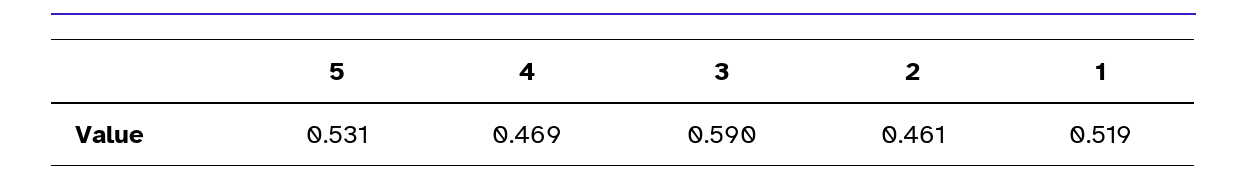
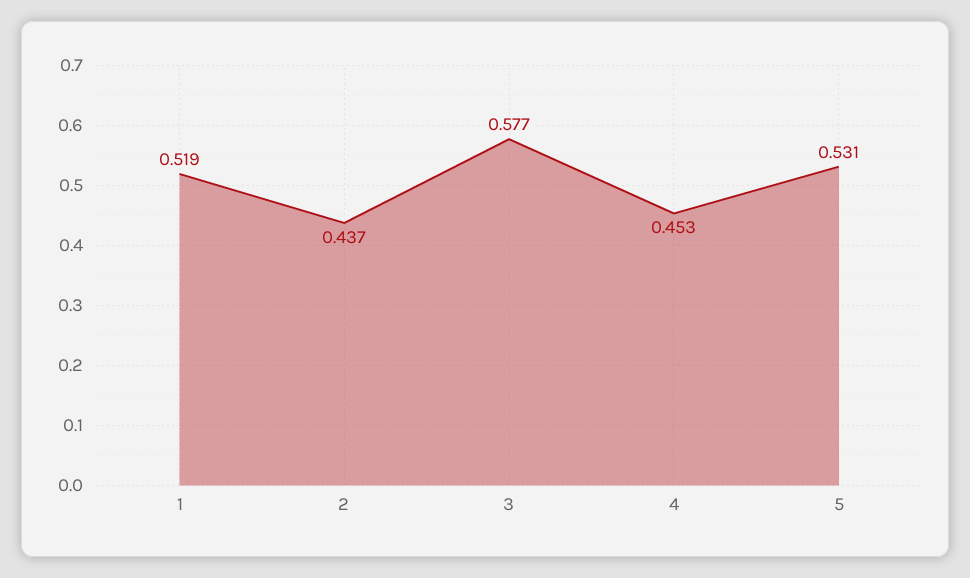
  {
    "5": 0.531,
-   "4": 0.469,
+   "4": 0.453,
-   "3": 0.59,
+   "3": 0.577,
-   "2": 0.461,
+   "2": 0.437,
    "1": 0.519
  }

